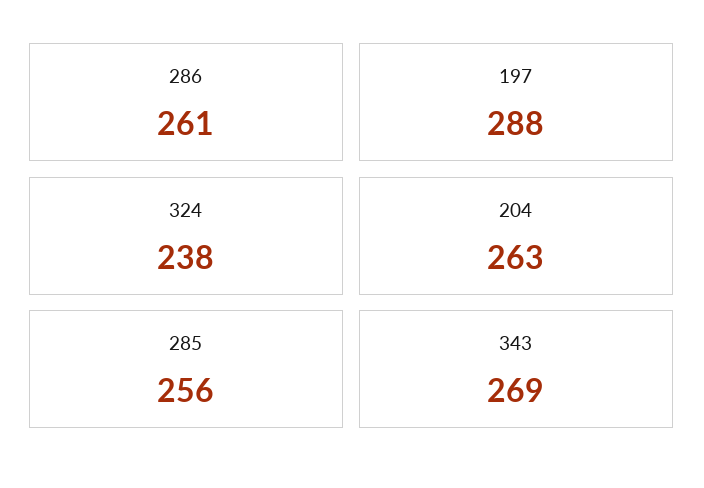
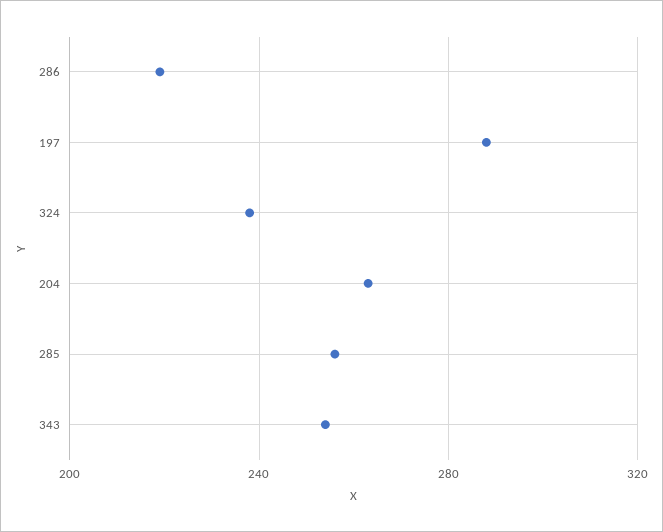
  {
-   "286": 261,
+   "286": 220,
    "197": 288,
    "324": 238,
    "204": 263,
    "285": 256,
-   "343": 269
+   "343": 255
  }

